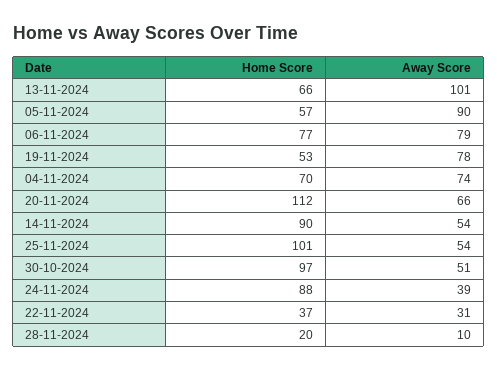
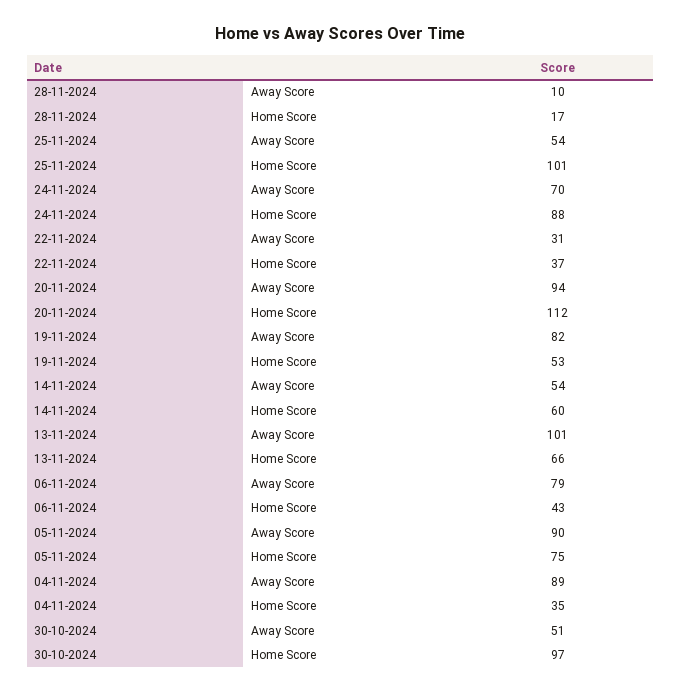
  {
    "Home Score": {
      "13-11-2024": 66,
-     "05-11-2024": 57,
+     "05-11-2024": 75,
-     "06-11-2024": 77,
+     "06-11-2024": 43,
      "19-11-2024": 53,
-     "04-11-2024": 70,
+     "04-11-2024": 35,
      "20-11-2024": 112,
-     "14-11-2024": 90,
+     "14-11-2024": 60,
      "25-11-2024": 101,
      "30-10-2024": 97,
      "24-11-2024": 88,
      "22-11-2024": 37,
-     "28-11-2024": 20
+     "28-11-2024": 17
    },
    "Away Score": {
      "13-11-2024": 101,
      "05-11-2024": 90,
      "06-11-2024": 79,
-     "19-11-2024": 78,
+     "19-11-2024": 82,
-     "04-11-2024": 74,
+     "04-11-2024": 89,
-     "20-11-2024": 66,
+     "20-11-2024": 94,
      "14-11-2024": 54,
      "25-11-2024": 54,
      "30-10-2024": 51,
-     "24-11-2024": 39,
+     "24-11-2024": 70,
      "22-11-2024": 31,
      "28-11-2024": 10
    }
  }

